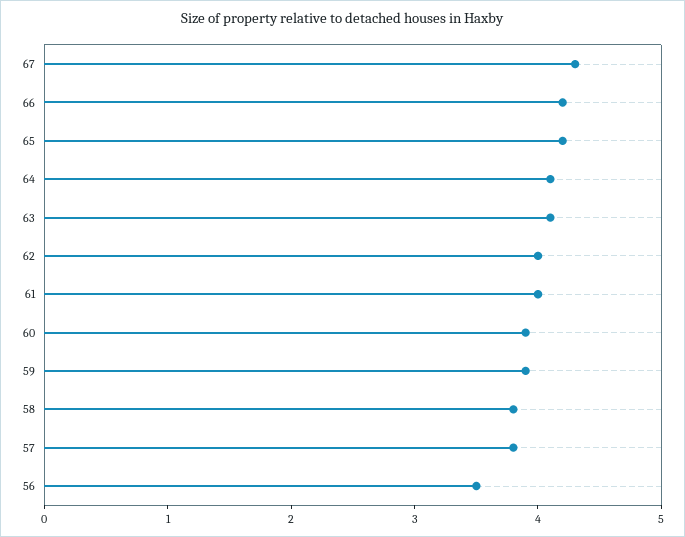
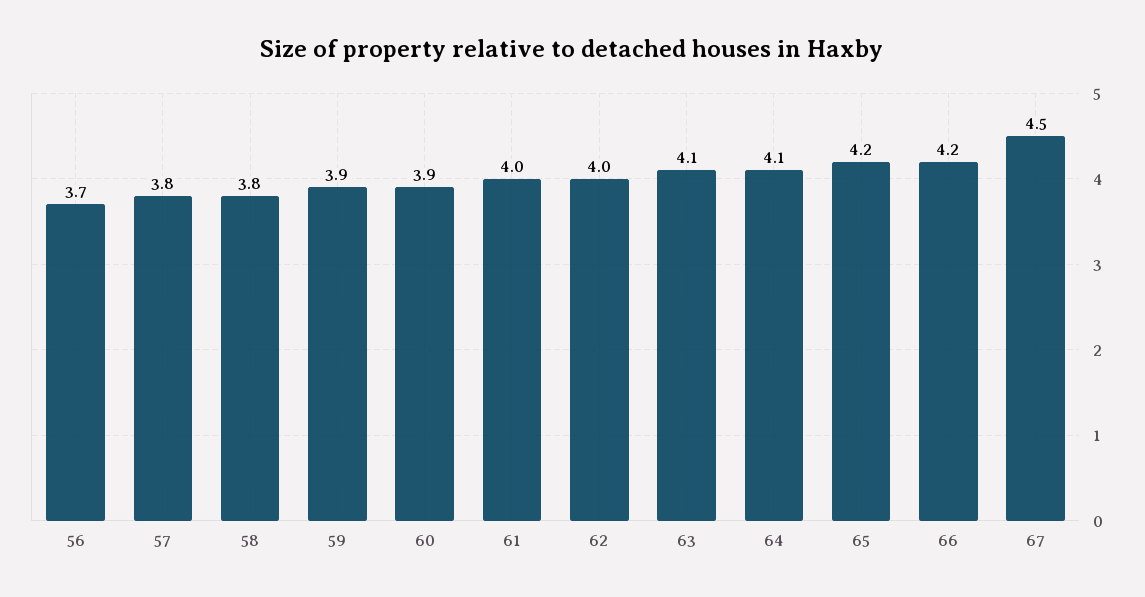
  {
-   "67": 4.3,
+   "67": 4.5,
    "66": 4.2,
    "65": 4.2,
    "64": 4.1,
    "63": 4.1,
    "62": 4,
    "61": 4,
    "60": 3.9,
    "59": 3.9,
    "58": 3.8,
    "57": 3.8,
-   "56": 3.5
+   "56": 3.7
  }

